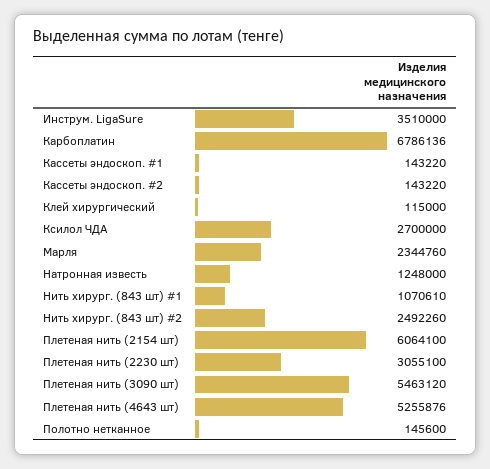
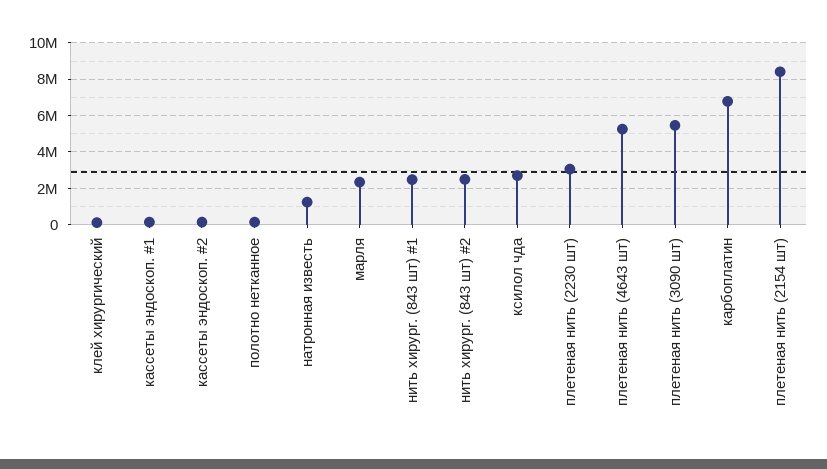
  {
-   "Инструм. LigaSure": 3510000,
    "Карбоплатин": 6786136,
    "Кассеты эндоскоп. #1": 143220,
    "Кассеты эндоскоп. #2": 143220,
    "Клей хирургический": 115000,
    "Ксилол ЧДА": 2700000,
    "Марля": 2344760,
    "Натронная известь": 1248000,
-   "Нить хирург. (843 шт) #1": 1070610,
+   "Нить хирург. (843 шт) #1": 2500000,
    "Нить хирург. (843 шт) #2": 2492260,
-   "Плетеная нить (2154 шт)": 6064100,
+   "Плетеная нить (2154 шт)": 8500000,
    "Плетеная нить (2230 шт)": 3055100,
    "Плетеная нить (3090 шт)": 5463120,
    "Плетеная нить (4643 шт)": 5255876,
    "Полотно нетканное": 145600
  }

